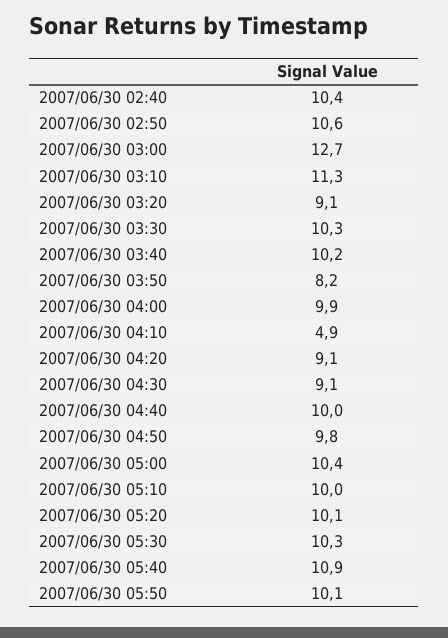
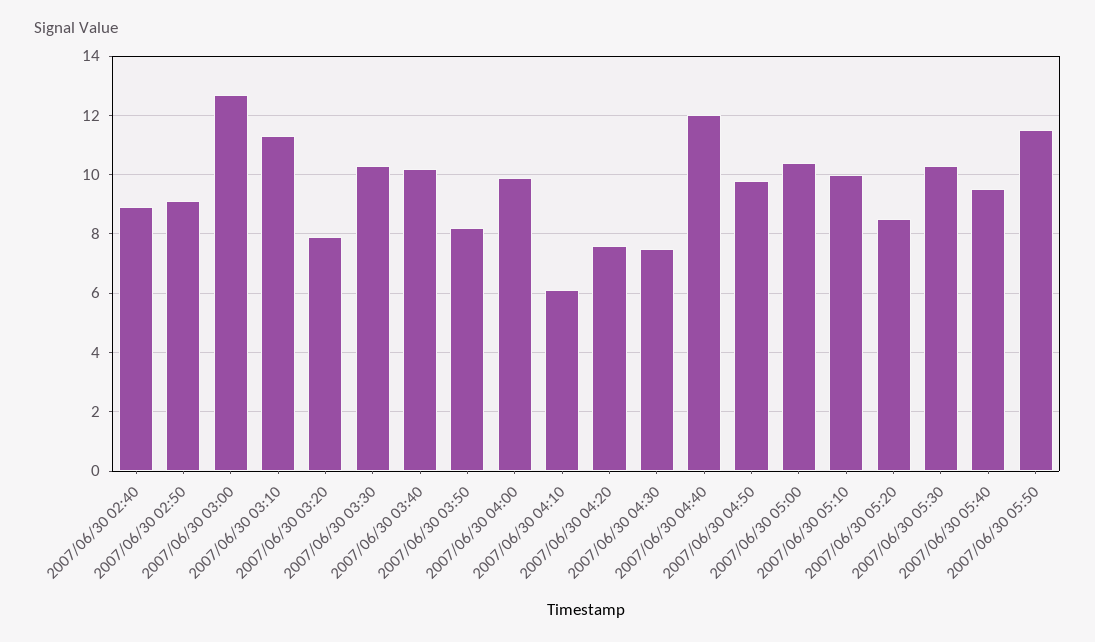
  {
-   "2007/06/30 02:40": 10.4,
+   "2007/06/30 02:40": 9,
-   "2007/06/30 02:50": 10.6,
+   "2007/06/30 02:50": 9,
    "2007/06/30 03:00": 12.7,
    "2007/06/30 03:10": 11.3,
-   "2007/06/30 03:20": 9.1,
+   "2007/06/30 03:20": 8,
    "2007/06/30 03:30": 10.3,
    "2007/06/30 03:40": 10.2,
    "2007/06/30 03:50": 8.2,
    "2007/06/30 04:00": 9.9,
-   "2007/06/30 04:10": 4.9,
+   "2007/06/30 04:10": 6,
-   "2007/06/30 04:20": 9.1,
+   "2007/06/30 04:20": 7.5,
-   "2007/06/30 04:30": 9.1,
+   "2007/06/30 04:30": 7.5,
-   "2007/06/30 04:40": 10,
+   "2007/06/30 04:40": 12,
    "2007/06/30 04:50": 9.8,
    "2007/06/30 05:00": 10.4,
    "2007/06/30 05:10": 10,
-   "2007/06/30 05:20": 10.1,
+   "2007/06/30 05:20": 8.5,
    "2007/06/30 05:30": 10.3,
-   "2007/06/30 05:40": 10.9,
+   "2007/06/30 05:40": 9.5,
-   "2007/06/30 05:50": 10.1
+   "2007/06/30 05:50": 11.5
  }

